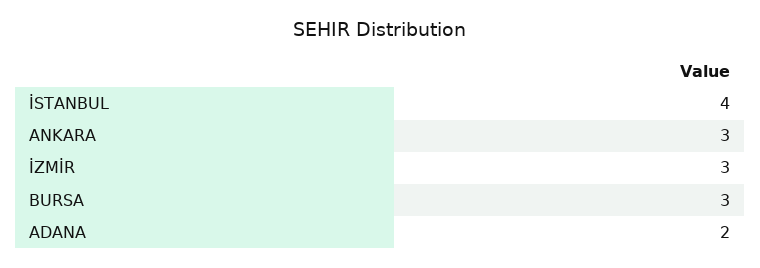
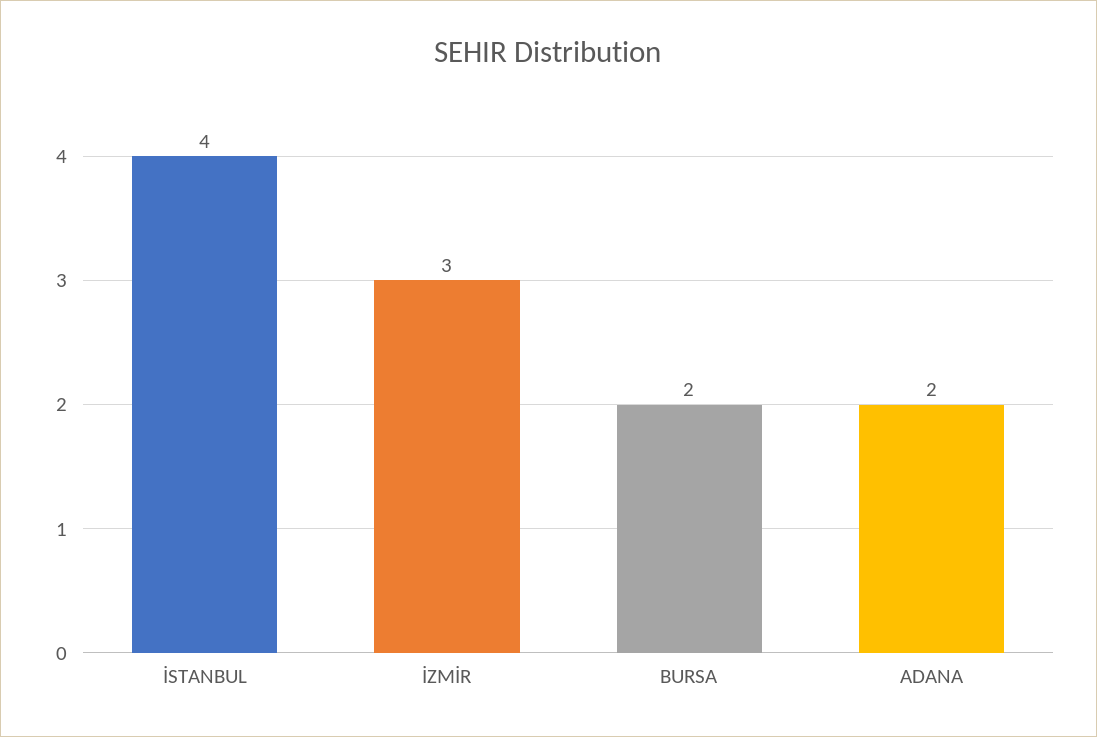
  {
    "İSTANBUL": 4,
-   "ANKARA": 3,
    "İZMİR": 3,
-   "BURSA": 3,
+   "BURSA": 2,
    "ADANA": 2
  }

